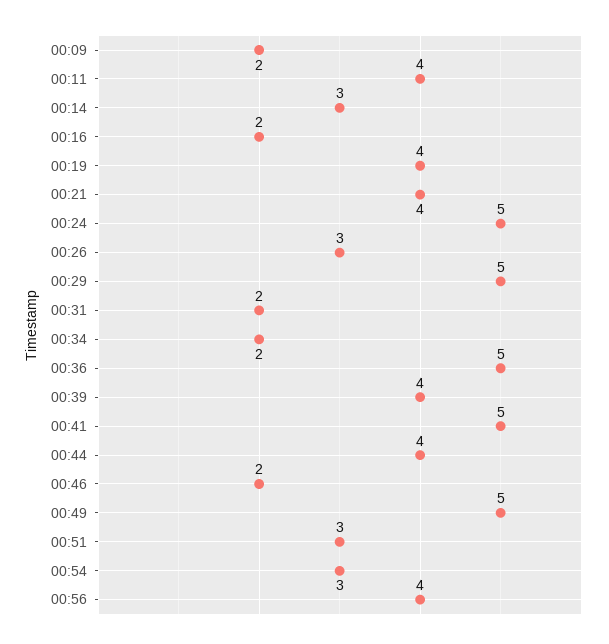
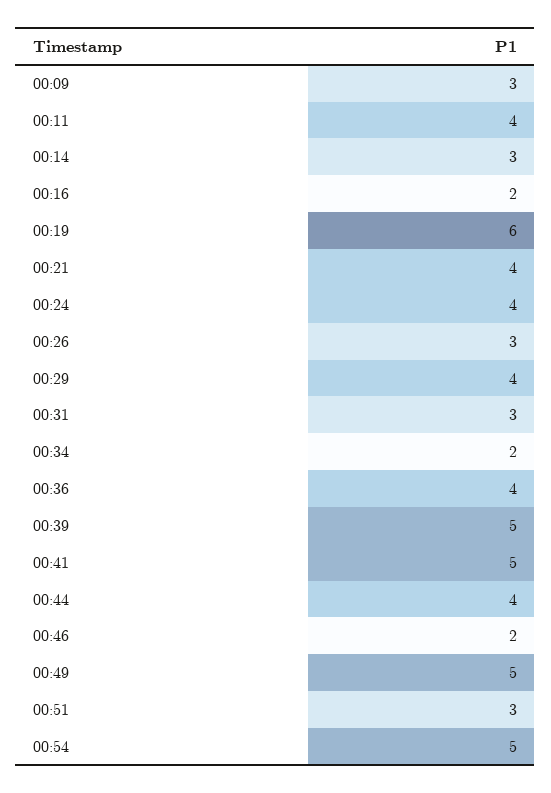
  {
-   "00:09": 2,
+   "00:09": 3,
    "00:11": 4,
    "00:14": 3,
    "00:16": 2,
-   "00:19": 4,
+   "00:19": 6,
    "00:21": 4,
-   "00:24": 5,
+   "00:24": 4,
    "00:26": 3,
-   "00:29": 5,
+   "00:29": 4,
-   "00:31": 2,
+   "00:31": 3,
    "00:34": 2,
-   "00:36": 5,
+   "00:36": 4,
-   "00:39": 4,
+   "00:39": 5,
    "00:41": 5,
    "00:44": 4,
    "00:46": 2,
    "00:49": 5,
    "00:51": 3,
-   "00:54": 3,
+   "00:54": 5
-   "00:56": 4
  }

